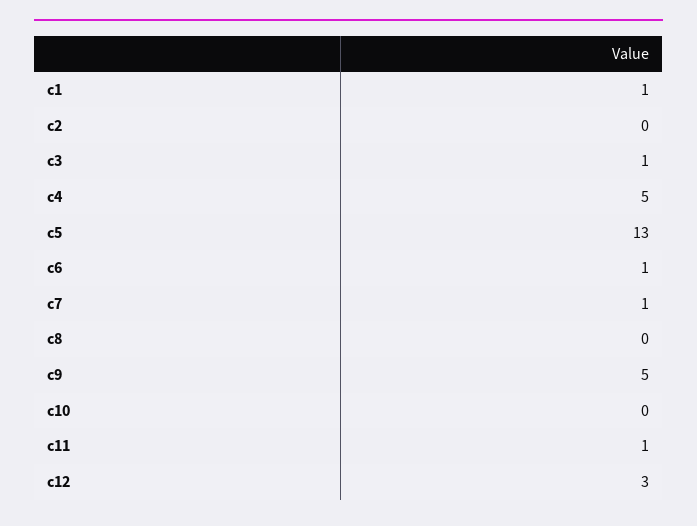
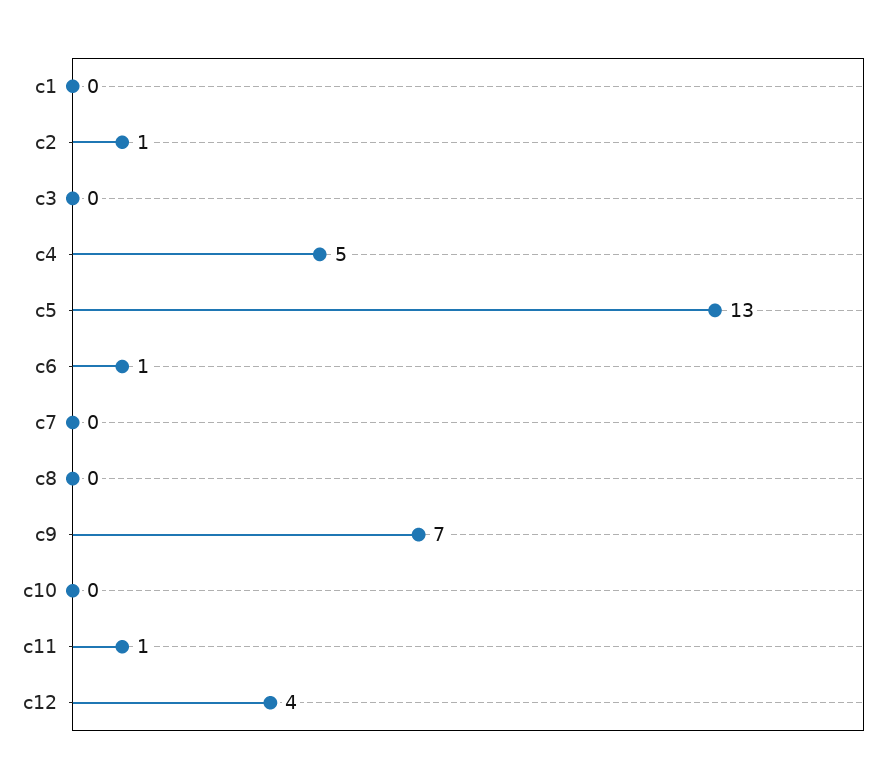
  {
-   "c1": 1,
+   "c1": 0,
-   "c2": 0,
+   "c2": 1,
-   "c3": 1,
+   "c3": 0,
    "c4": 5,
    "c5": 13,
    "c6": 1,
-   "c7": 1,
+   "c7": 0,
    "c8": 0,
-   "c9": 5,
+   "c9": 7,
    "c10": 0,
    "c11": 1,
-   "c12": 3
+   "c12": 4
  }

